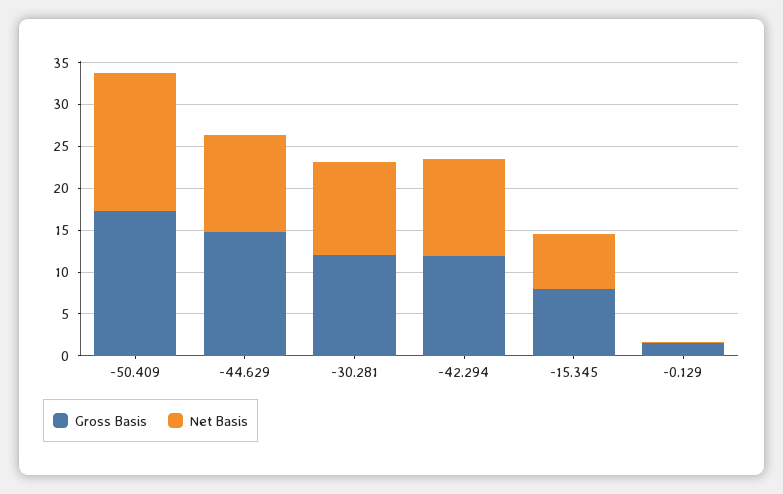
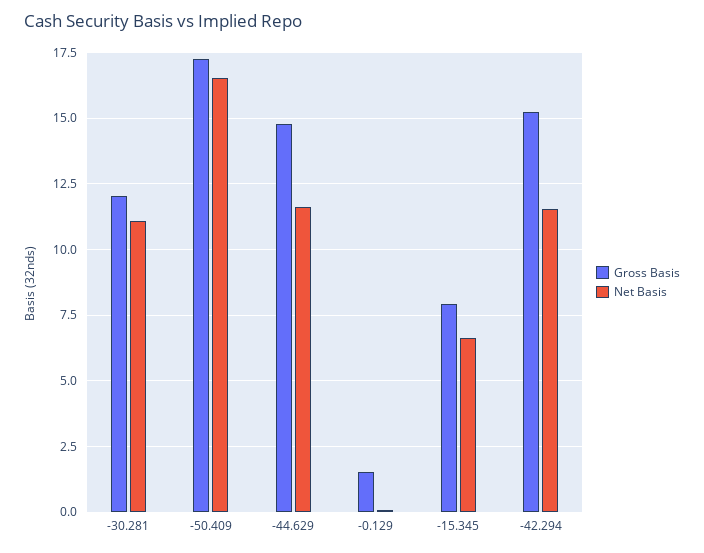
  {
    "Gross Basis": {
      "-50.409": 17.25,
      "-44.629": 14.75,
      "-30.281": 12,
-     "-42.294": 12,
+     "-42.294": 15.25,
      "-15.345": 8,
      "-0.129": 1.5
    },
    "Net Basis": {
      "-50.409": 16.5,
      "-44.629": 11.5,
      "-30.281": 11,
      "-42.294": 11.5,
      "-15.345": 6.5,
      "-0.129": 0
    }
  }

